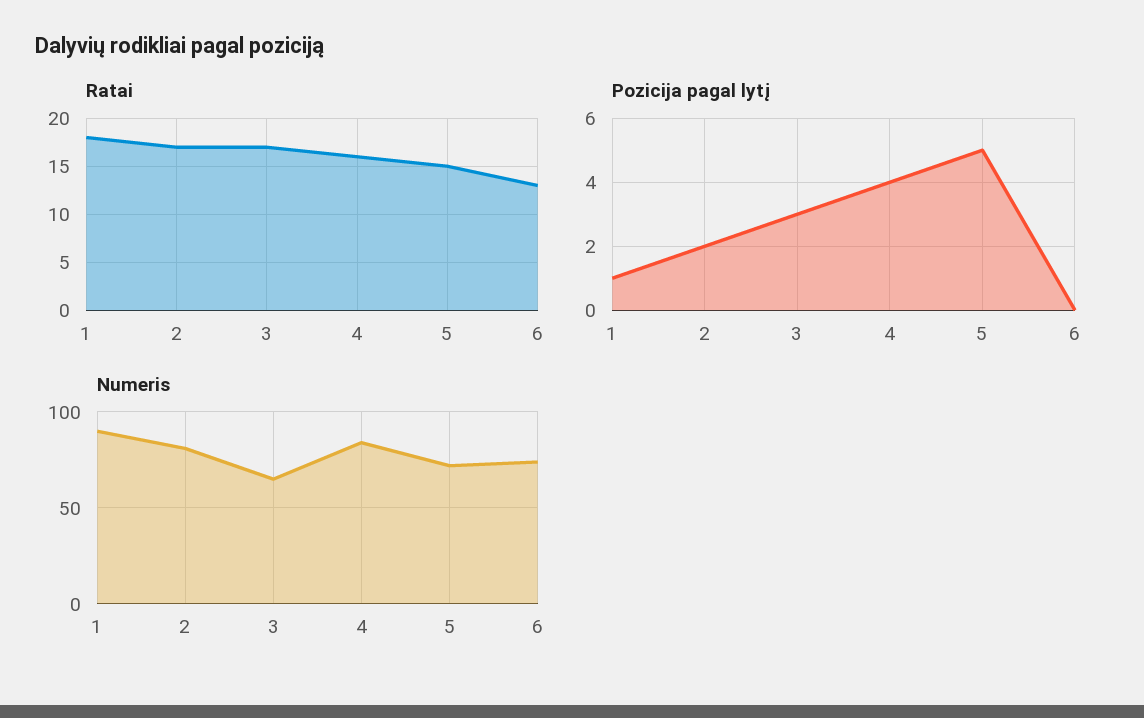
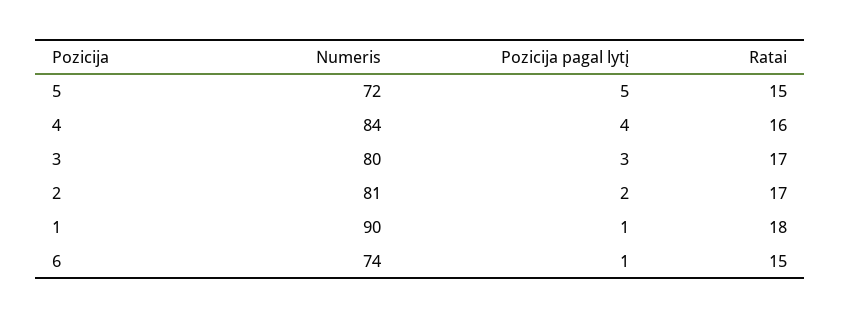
  {
    "Ratai": {
      "1": 18,
      "2": 17,
      "3": 17,
      "4": 16,
      "5": 15,
-     "6": 13
+     "6": 15
    },
    "Pozicija pagal lytį": {
      "1": 1,
      "2": 2,
      "3": 3,
      "4": 4,
      "5": 5,
-     "6": 0
+     "6": 1
    },
    "Numeris": {
      "1": 90,
      "2": 81,
-     "3": 65,
+     "3": 80,
      "4": 84,
      "5": 72,
      "6": 74
    }
  }

